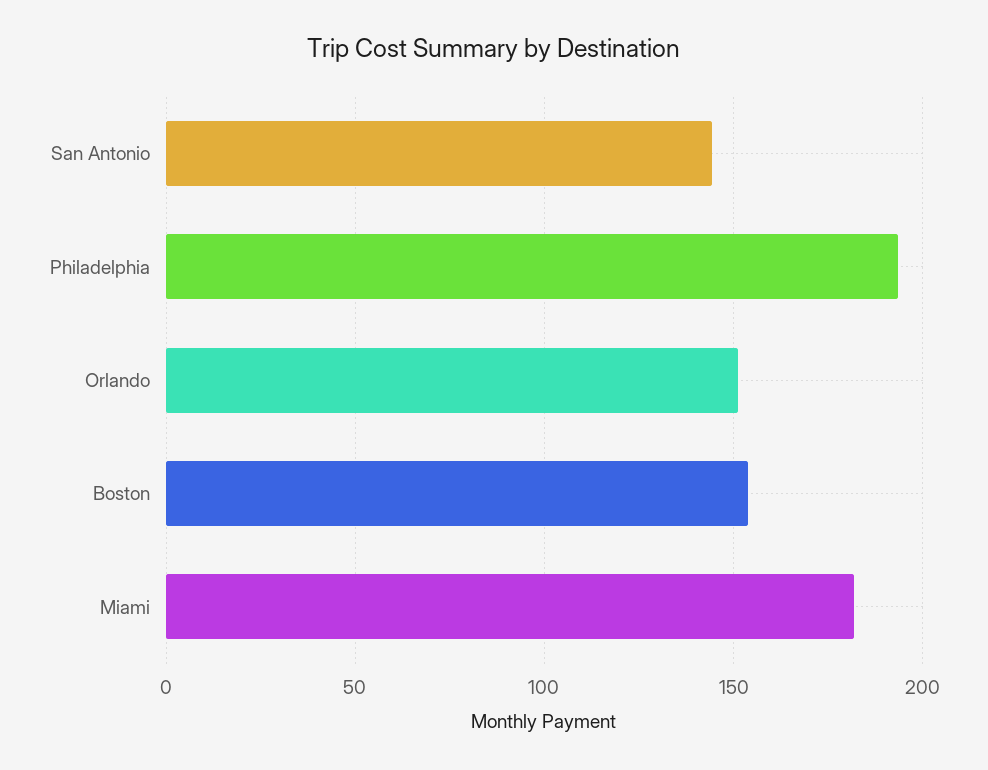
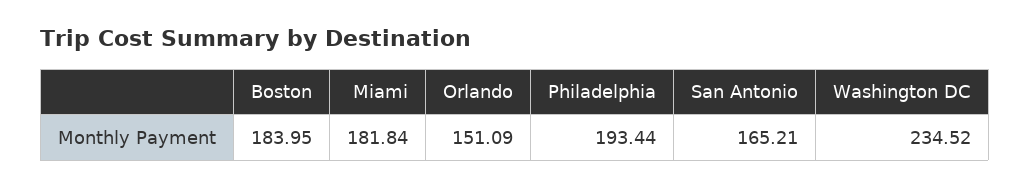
  {
-   "San Antonio": 145,
+   "San Antonio": 165.21,
    "Philadelphia": 193.44,
    "Orlando": 151.09,
-   "Boston": 155,
+   "Boston": 183.95,
-   "Miami": 181.84
+   "Miami": 181.84,
+   "Washington DC": 234.52
  }

